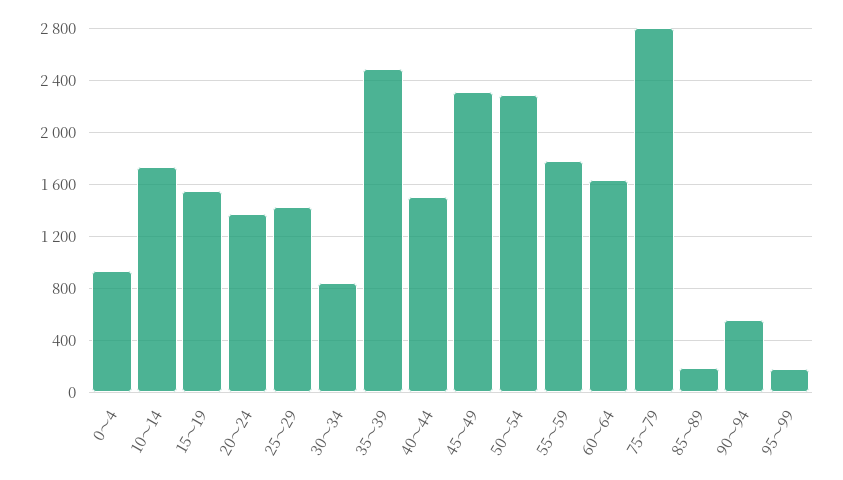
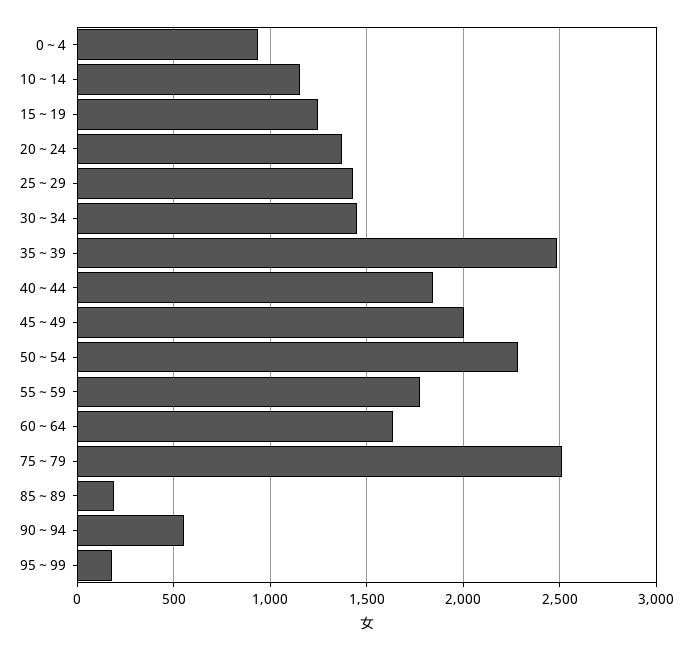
  {
    "0～4": 950,
-   "10～14": 1750,
+   "10～14": 1150,
-   "15～19": 1550,
+   "15～19": 1250,
    "20～24": 1350,
    "25～29": 1450,
-   "30～34": 850,
+   "30～34": 1450,
    "35～39": 2500,
-   "40～44": 1500,
+   "40～44": 1850,
-   "45～49": 2300,
+   "45～49": 2000,
    "50～54": 2300,
    "55～59": 1800,
    "60～64": 1650,
-   "75～79": 2800,
+   "75～79": 2500,
    "85～89": 200,
    "90～94": 550,
    "95～99": 200
  }

